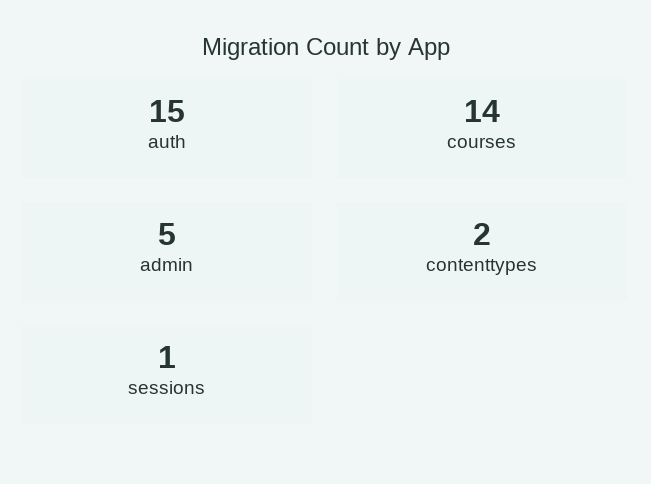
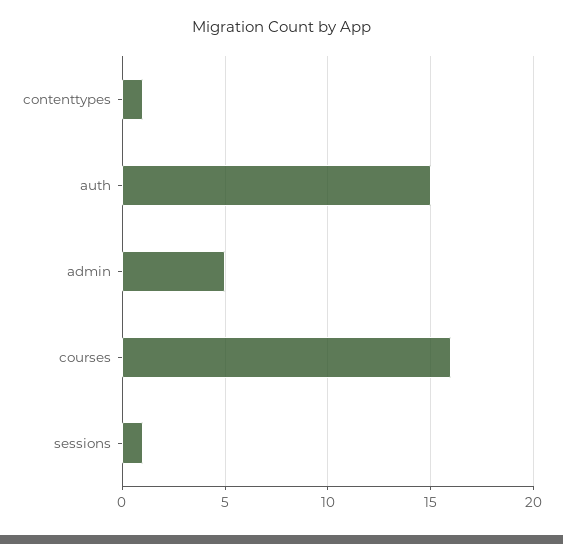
  {
    "auth": 15,
-   "courses": 14,
+   "courses": 16,
    "admin": 5,
-   "contenttypes": 2,
+   "contenttypes": 1,
    "sessions": 1
  }

